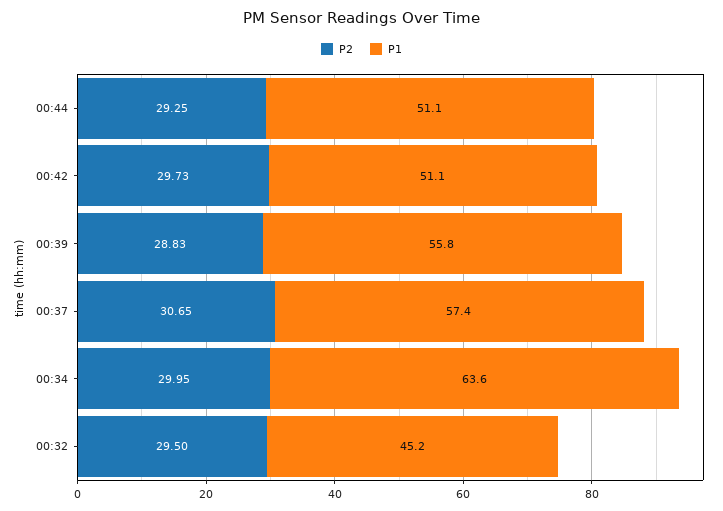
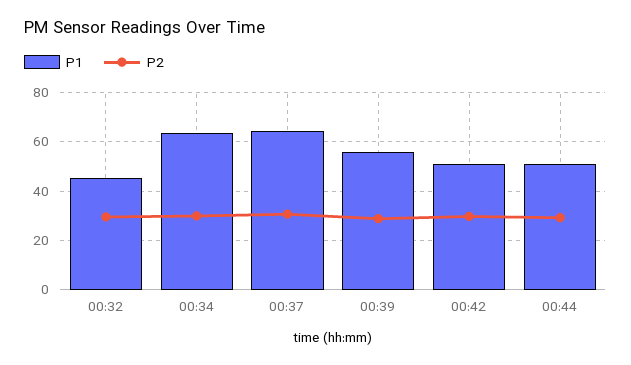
  {
    "P2": {
      "00:44": 29.25,
      "00:42": 29.73,
      "00:39": 28.83,
      "00:37": 30.65,
      "00:34": 29.95,
      "00:32": 29.5
    },
    "P1": {
      "00:44": 51.1,
      "00:42": 51.1,
      "00:39": 55.8,
-     "00:37": 57.4,
+     "00:37": 65,
      "00:34": 63.6,
      "00:32": 45.2
    }
  }

